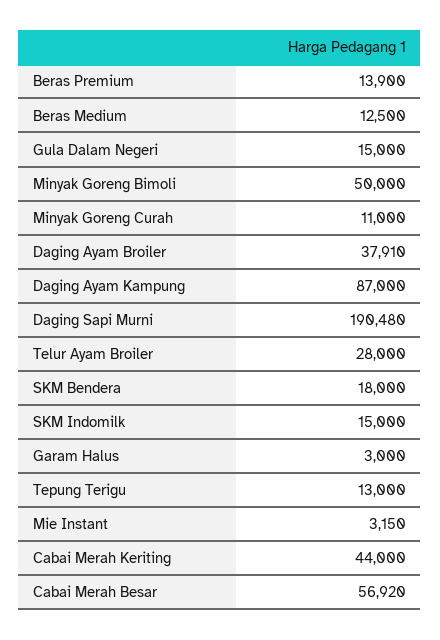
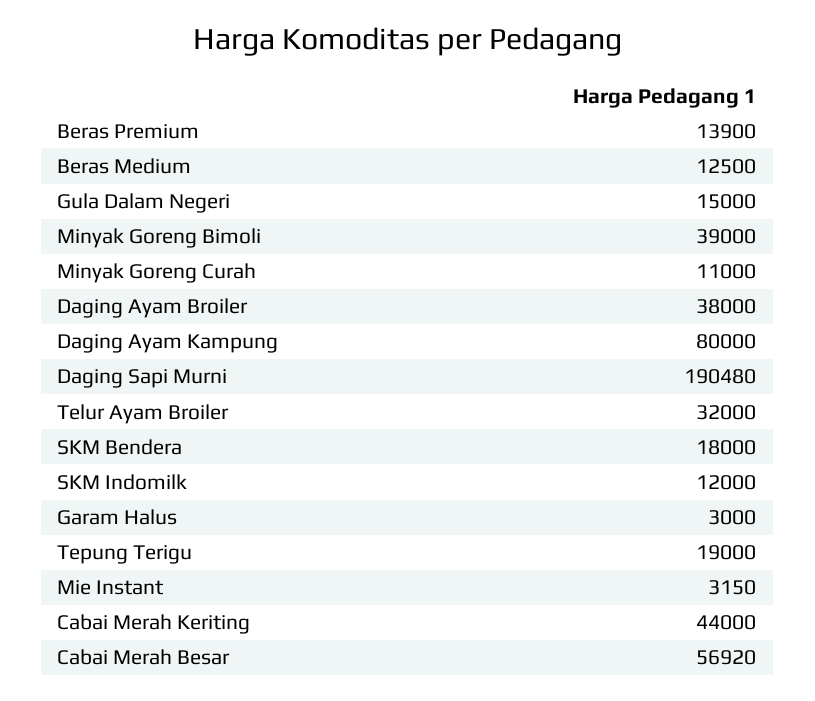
  {
    "Beras Premium": 13900,
    "Beras Medium": 12500,
    "Gula Dalam Negeri": 15000,
-   "Minyak Goreng Bimoli": 50000,
+   "Minyak Goreng Bimoli": 39000,
    "Minyak Goreng Curah": 11000,
-   "Daging Ayam Broiler": 37910,
+   "Daging Ayam Broiler": 38000,
-   "Daging Ayam Kampung": 87000,
+   "Daging Ayam Kampung": 80000,
    "Daging Sapi Murni": 190480,
-   "Telur Ayam Broiler": 28000,
+   "Telur Ayam Broiler": 32000,
    "SKM Bendera": 18000,
-   "SKM Indomilk": 15000,
+   "SKM Indomilk": 12000,
    "Garam Halus": 3000,
-   "Tepung Terigu": 13000,
+   "Tepung Terigu": 19000,
    "Mie Instant": 3150,
    "Cabai Merah Keriting": 44000,
    "Cabai Merah Besar": 56920
  }

